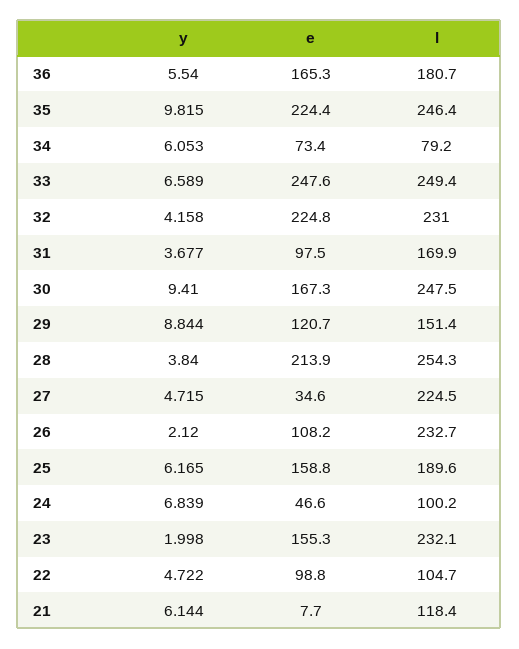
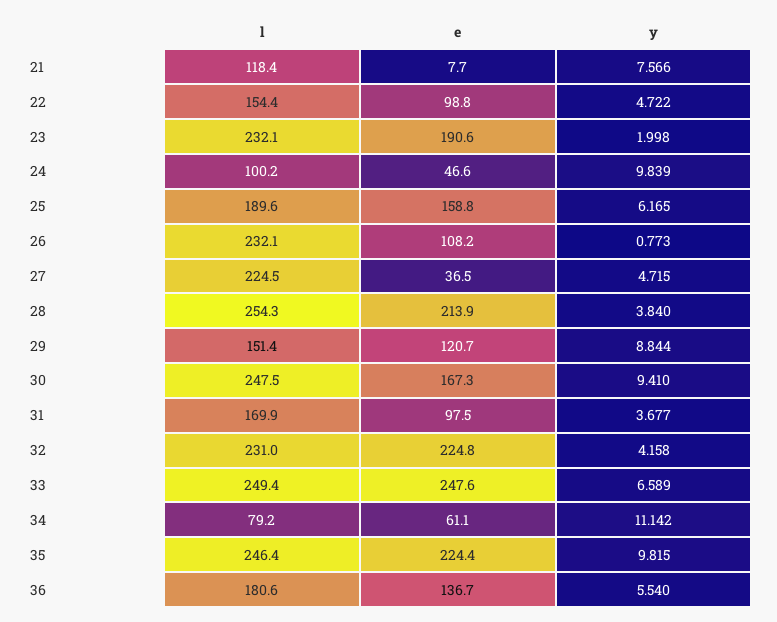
  {
    "y": {
      "36": 5.54,
      "35": 9.815,
-     "34": 6.053,
+     "34": 11.142,
      "33": 6.589,
      "32": 4.158,
      "31": 3.677,
      "30": 9.41,
      "29": 8.844,
      "28": 3.84,
      "27": 4.715,
-     "26": 2.12,
+     "26": 0.773,
      "25": 6.165,
-     "24": 6.839,
+     "24": 9.839,
      "23": 1.998,
      "22": 4.722,
-     "21": 6.144
+     "21": 7.566
    },
    "e": {
-     "36": 165.3,
+     "36": 136.7,
      "35": 224.4,
-     "34": 73.4,
+     "34": 61.1,
      "33": 247.6,
      "32": 224.8,
      "31": 97.5,
      "30": 167.3,
      "29": 120.7,
      "28": 213.9,
-     "27": 34.6,
+     "27": 36.5,
      "26": 108.2,
      "25": 158.8,
      "24": 46.6,
-     "23": 155.3,
+     "23": 190.6,
      "22": 98.8,
      "21": 7.7
    },
    "l": {
-     "36": 180.7,
+     "36": 180.6,
      "35": 246.4,
      "34": 79.2,
      "33": 249.4,
      "32": 231,
      "31": 169.9,
      "30": 247.5,
      "29": 151.4,
      "28": 254.3,
      "27": 224.5,
-     "26": 232.7,
+     "26": 232.1,
      "25": 189.6,
      "24": 100.2,
      "23": 232.1,
-     "22": 104.7,
+     "22": 154.4,
      "21": 118.4
    }
  }

